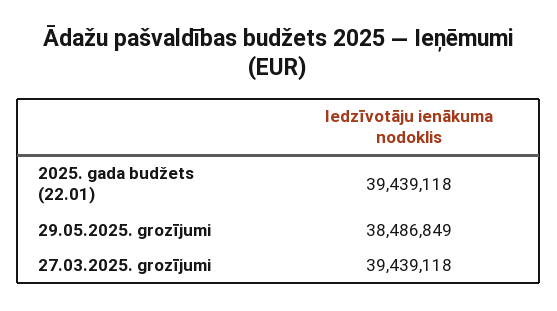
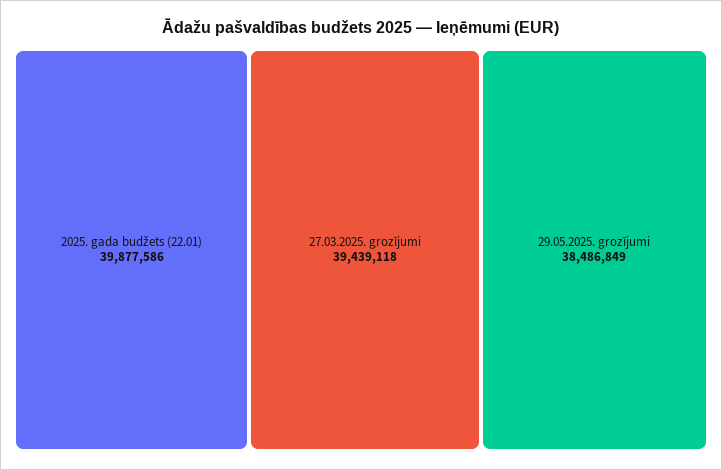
  {
-   "2025. gada budžets (22.01)": 39439118,
+   "2025. gada budžets (22.01)": 39877586,
    "29.05.2025. grozījumi": 38486849,
    "27.03.2025. grozījumi": 39439118
  }

